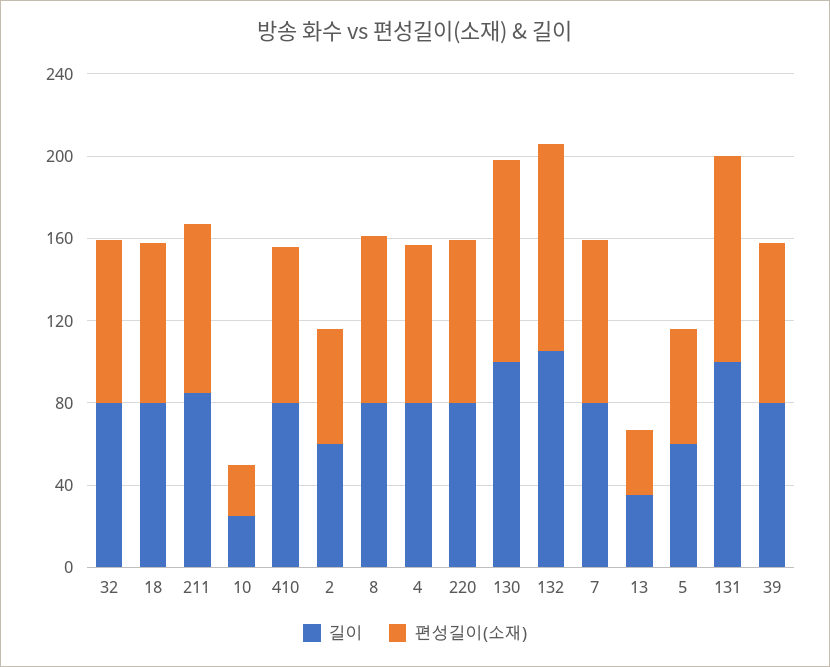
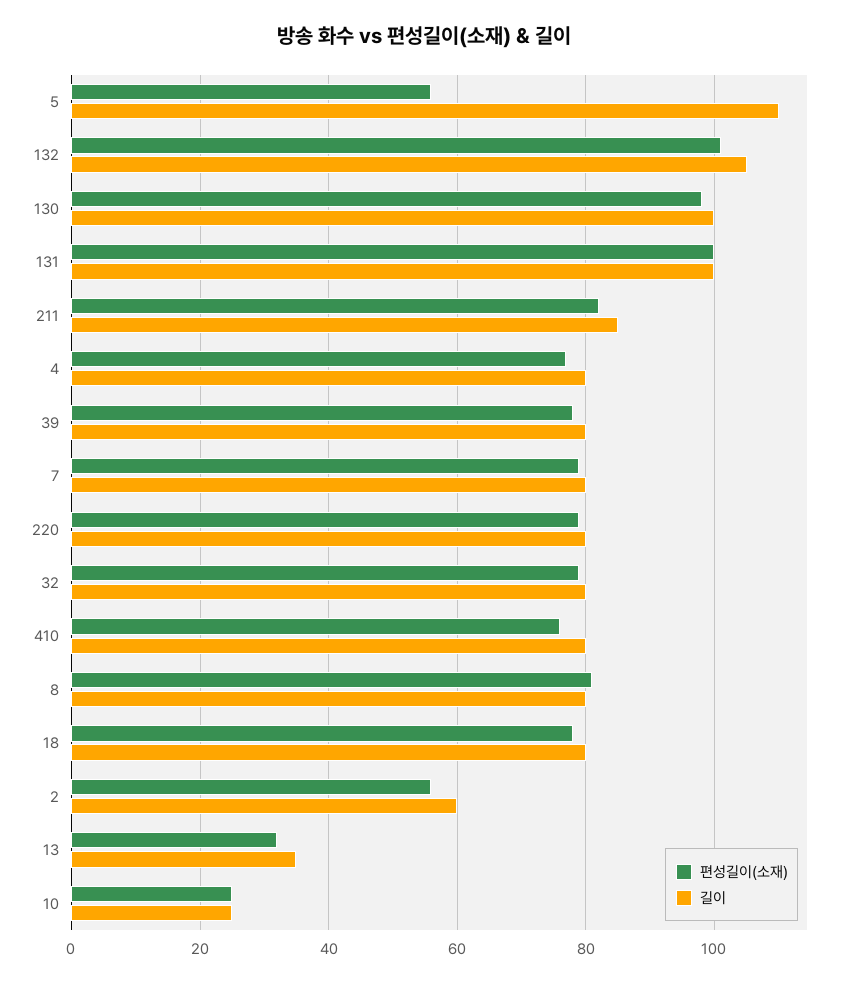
  {
    "길이": {
      "32": 80,
      "18": 80,
      "211": 85,
      "10": 25,
      "410": 80,
      "2": 60,
      "8": 80,
      "4": 80,
      "220": 80,
      "130": 100,
      "132": 105,
      "7": 80,
      "13": 35,
-     "5": 60,
+     "5": 110,
      "131": 100,
      "39": 80
    },
    "편성길이(소재)": {
      "32": 80,
      "18": 80,
      "211": 80,
      "10": 25,
      "410": 75,
      "2": 55,
      "8": 80,
      "4": 75,
      "220": 80,
      "130": 100,
      "132": 100,
      "7": 80,
      "13": 30,
      "5": 55,
      "131": 100,
      "39": 80
    }
  }

